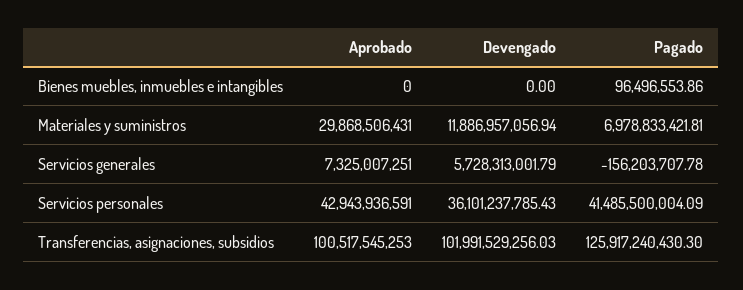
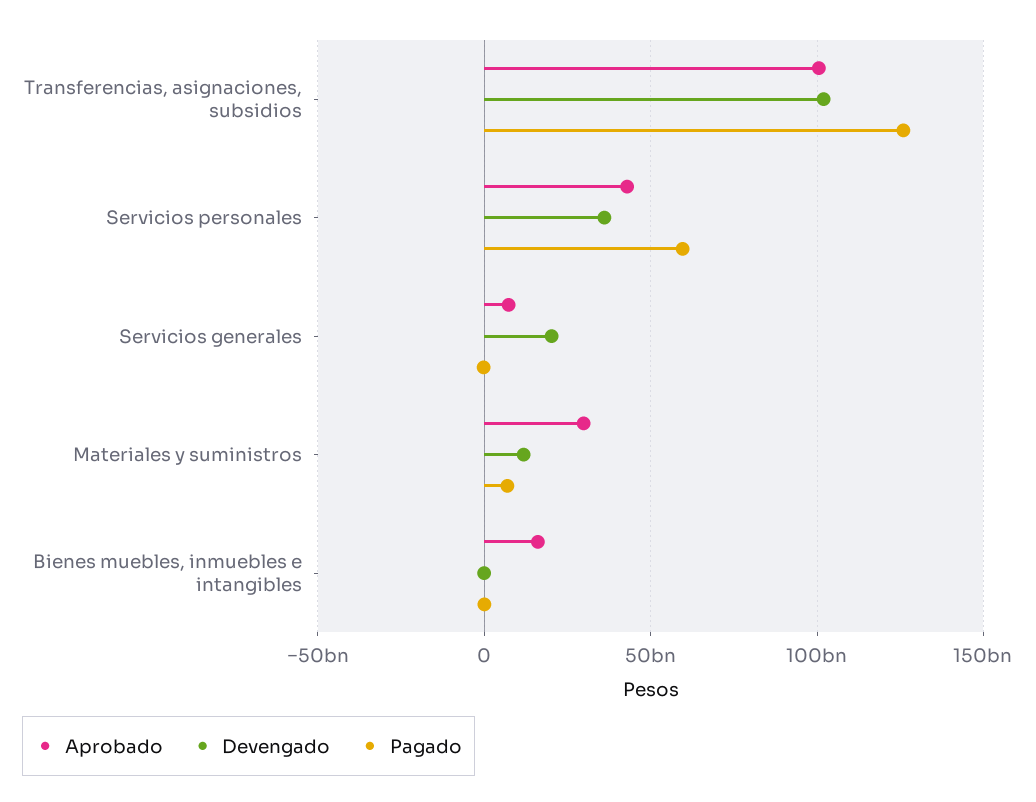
  {
    "Aprobado": {
-     "Bienes muebles, inmuebles e intangibles": 0,
+     "Bienes muebles, inmuebles e intangibles": 15000000000,
      "Materiales y suministros": 29868506431,
      "Servicios generales": 7325007251,
      "Servicios personales": 42943936591,
      "Transferencias, asignaciones, subsidios": 100517545253
    },
    "Devengado": {
      "Bienes muebles, inmuebles e intangibles": 0,
      "Materiales y suministros": 11886957056.94,
-     "Servicios generales": 5728313001.79,
+     "Servicios generales": 20000000000,
      "Servicios personales": 36101237785.43,
      "Transferencias, asignaciones, subsidios": 101991529256.03
    },
    "Pagado": {
      "Bienes muebles, inmuebles e intangibles": 96496553.86,
      "Materiales y suministros": 6978833421.81,
      "Servicios generales": -156203707.78,
-     "Servicios personales": 41485500004.09,
+     "Servicios personales": 60000000000,
      "Transferencias, asignaciones, subsidios": 125917240430.3
    }
  }

